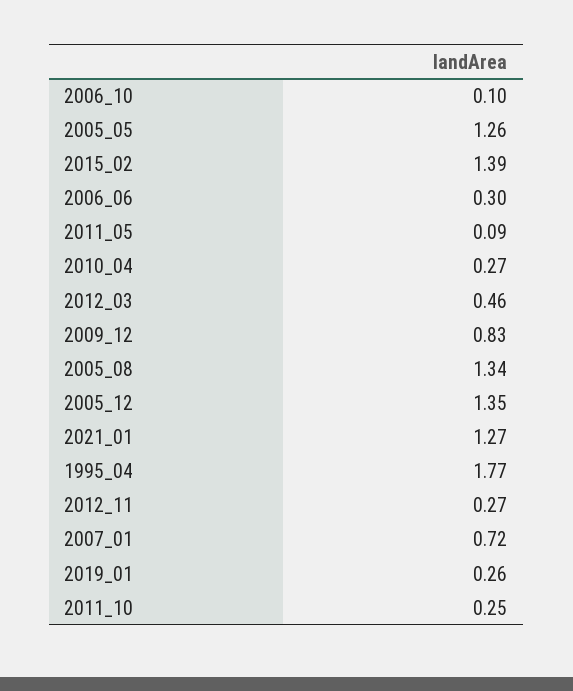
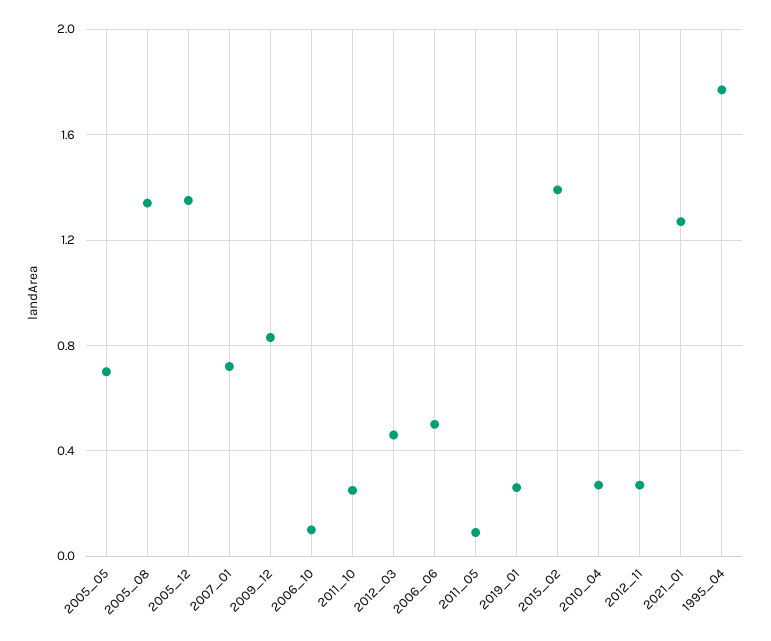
  {
    "2006_10": 0.1,
-   "2005_05": 1.26,
+   "2005_05": 0.7,
    "2015_02": 1.39,
-   "2006_06": 0.3,
+   "2006_06": 0.5,
    "2011_05": 0.09,
    "2010_04": 0.27,
    "2012_03": 0.46,
    "2009_12": 0.83,
    "2005_08": 1.34,
    "2005_12": 1.35,
    "2021_01": 1.27,
    "1995_04": 1.77,
    "2012_11": 0.27,
    "2007_01": 0.72,
    "2019_01": 0.26,
    "2011_10": 0.25
  }

